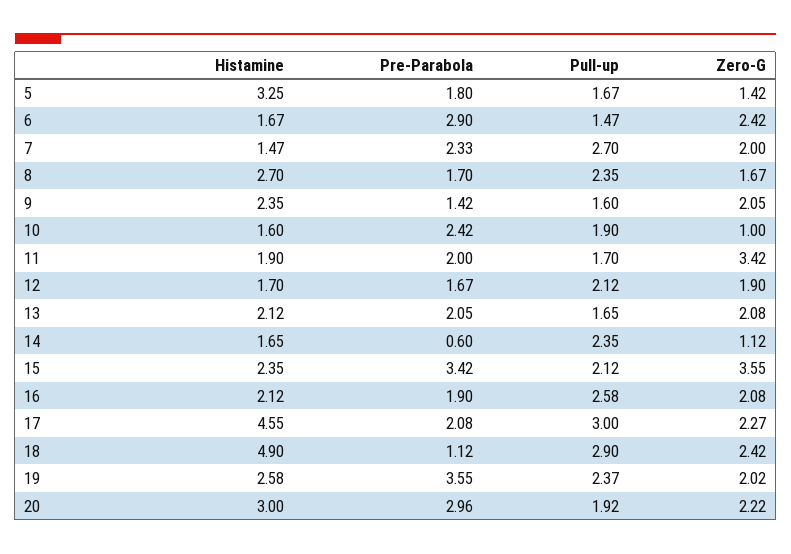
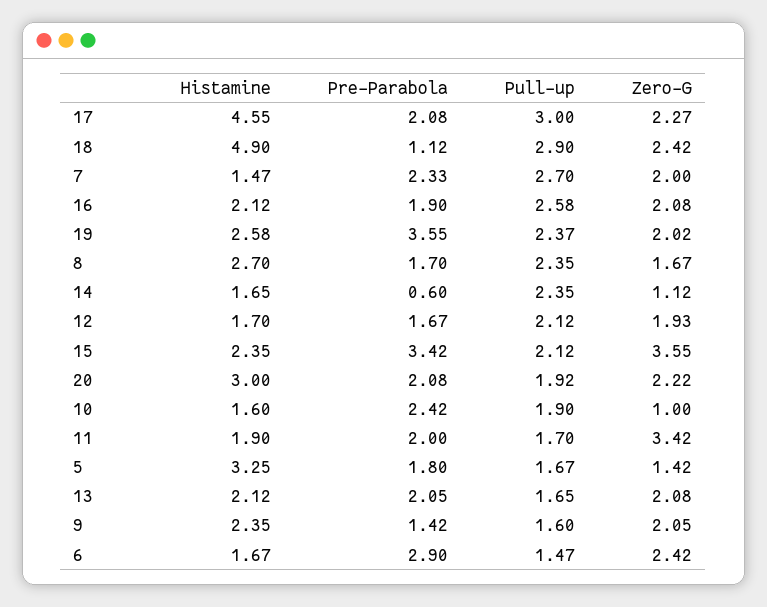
  {
    "Histamine": {
      "5": 3.25,
      "6": 1.67,
      "7": 1.47,
      "8": 2.7,
      "9": 2.35,
      "10": 1.6,
      "11": 1.9,
      "12": 1.7,
      "13": 2.12,
      "14": 1.65,
      "15": 2.35,
      "16": 2.12,
      "17": 4.55,
      "18": 4.9,
      "19": 2.58,
      "20": 3
    },
    "Pre-Parabola": {
      "5": 1.8,
      "6": 2.9,
      "7": 2.33,
      "8": 1.7,
      "9": 1.42,
      "10": 2.42,
      "11": 2,
      "12": 1.67,
      "13": 2.05,
      "14": 0.6,
      "15": 3.42,
      "16": 1.9,
      "17": 2.08,
      "18": 1.12,
      "19": 3.55,
-     "20": 2.96
+     "20": 2.08
    },
    "Pull-up": {
      "5": 1.67,
      "6": 1.47,
      "7": 2.7,
      "8": 2.35,
      "9": 1.6,
      "10": 1.9,
      "11": 1.7,
      "12": 2.12,
      "13": 1.65,
      "14": 2.35,
      "15": 2.12,
      "16": 2.58,
      "17": 3,
      "18": 2.9,
      "19": 2.37,
      "20": 1.92
    },
    "Zero-G": {
      "5": 1.42,
      "6": 2.42,
      "7": 2,
      "8": 1.67,
      "9": 2.05,
      "10": 1,
      "11": 3.42,
-     "12": 1.9,
+     "12": 1.93,
      "13": 2.08,
      "14": 1.12,
      "15": 3.55,
      "16": 2.08,
      "17": 2.27,
      "18": 2.42,
      "19": 2.02,
      "20": 2.22
    }
  }

